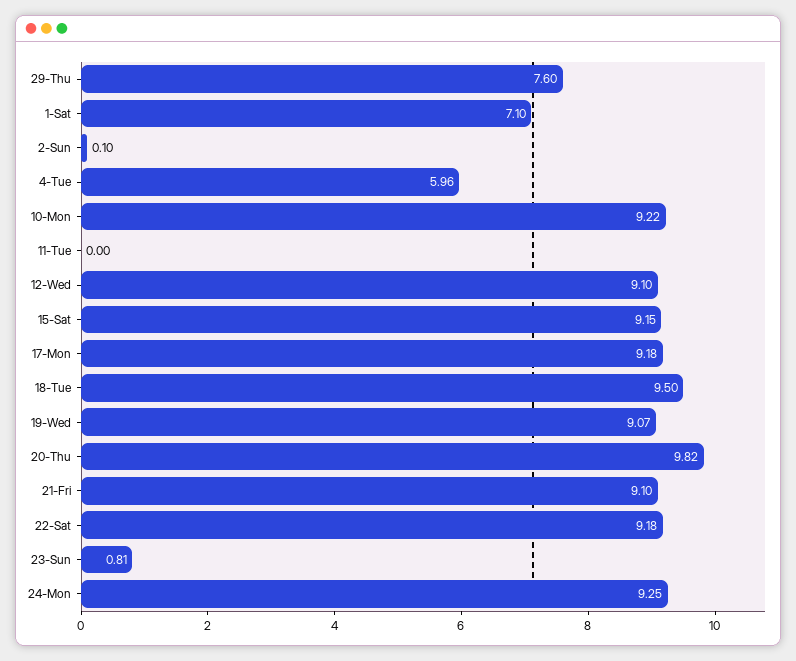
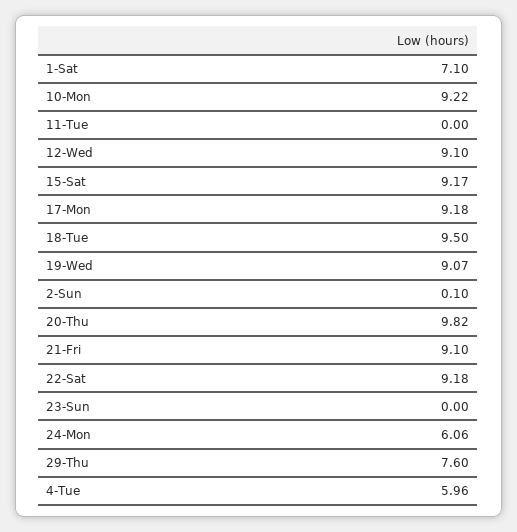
  {
    "29-Thu": 7.6,
    "1-Sat": 7.1,
    "2-Sun": 0.1,
    "4-Tue": 5.96,
    "10-Mon": 9.22,
    "11-Tue": 0,
    "12-Wed": 9.1,
-   "15-Sat": 9.15,
+   "15-Sat": 9.17,
    "17-Mon": 9.18,
    "18-Tue": 9.5,
    "19-Wed": 9.07,
    "20-Thu": 9.82,
    "21-Fri": 9.1,
    "22-Sat": 9.18,
-   "23-Sun": 0.81,
+   "23-Sun": 0,
-   "24-Mon": 9.25
+   "24-Mon": 6.06
  }

